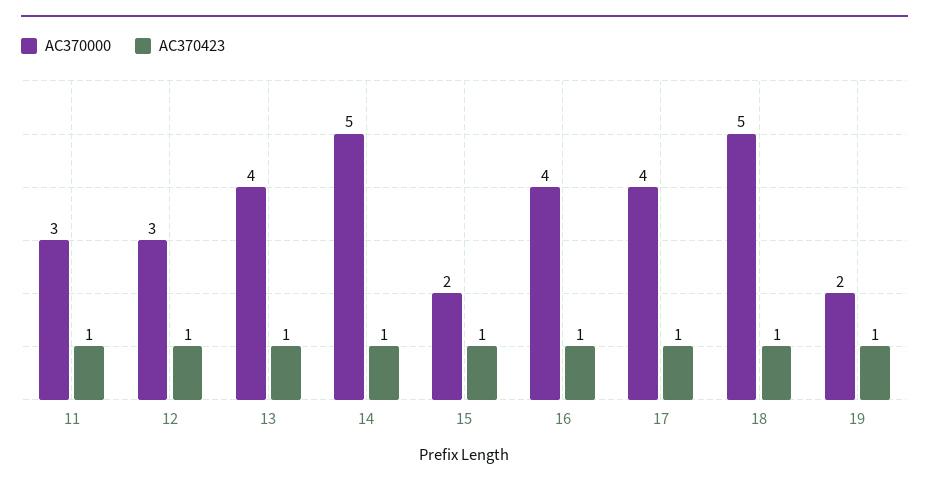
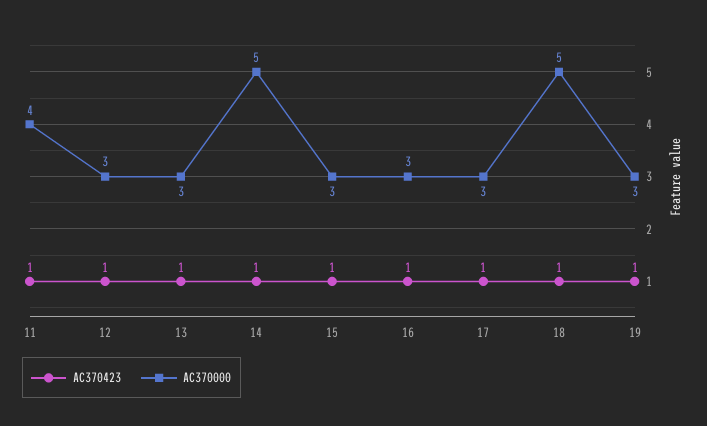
  {
    "AC370000": {
-     "11": 3,
+     "11": 4,
      "12": 3,
-     "13": 4,
+     "13": 3,
      "14": 5,
-     "15": 2,
+     "15": 3,
-     "16": 4,
+     "16": 3,
-     "17": 4,
+     "17": 3,
      "18": 5,
-     "19": 2
+     "19": 3
    },
    "AC370423": {
      "11": 1,
      "12": 1,
      "13": 1,
      "14": 1,
      "15": 1,
      "16": 1,
      "17": 1,
      "18": 1,
      "19": 1
    }
  }

